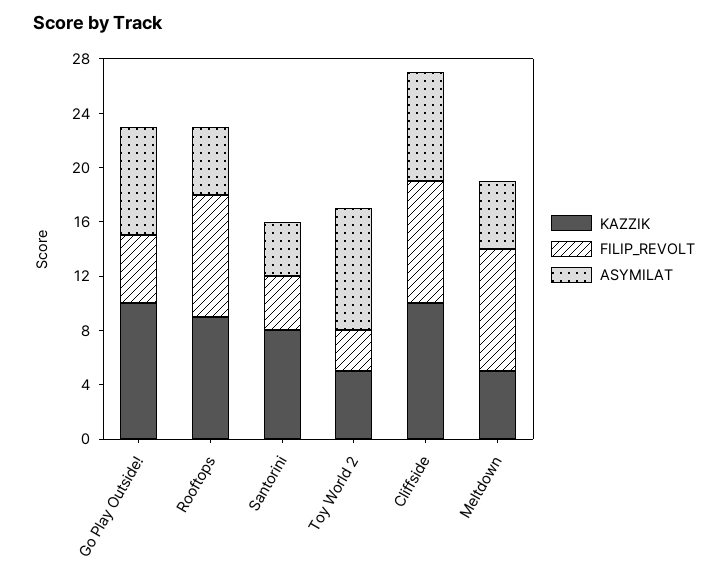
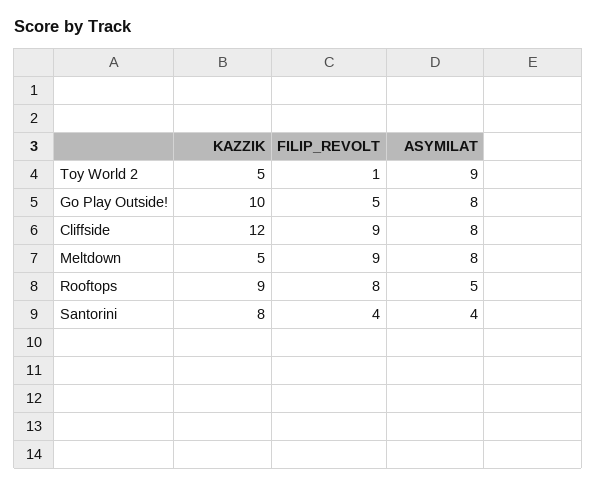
  {
    "KAZZIK": {
      "Go Play Outside!": 10,
      "Rooftops": 9,
      "Santorini": 8,
      "Toy World 2": 5,
-     "Cliffside": 10,
+     "Cliffside": 12,
      "Meltdown": 5
    },
    "FILIP_REVOLT": {
      "Go Play Outside!": 5,
-     "Rooftops": 9,
+     "Rooftops": 8,
      "Santorini": 4,
-     "Toy World 2": 3,
+     "Toy World 2": 1,
      "Cliffside": 9,
      "Meltdown": 9
    },
    "ASYMILAT": {
      "Go Play Outside!": 8,
      "Rooftops": 5,
      "Santorini": 4,
      "Toy World 2": 9,
      "Cliffside": 8,
-     "Meltdown": 5
+     "Meltdown": 8
    }
  }

